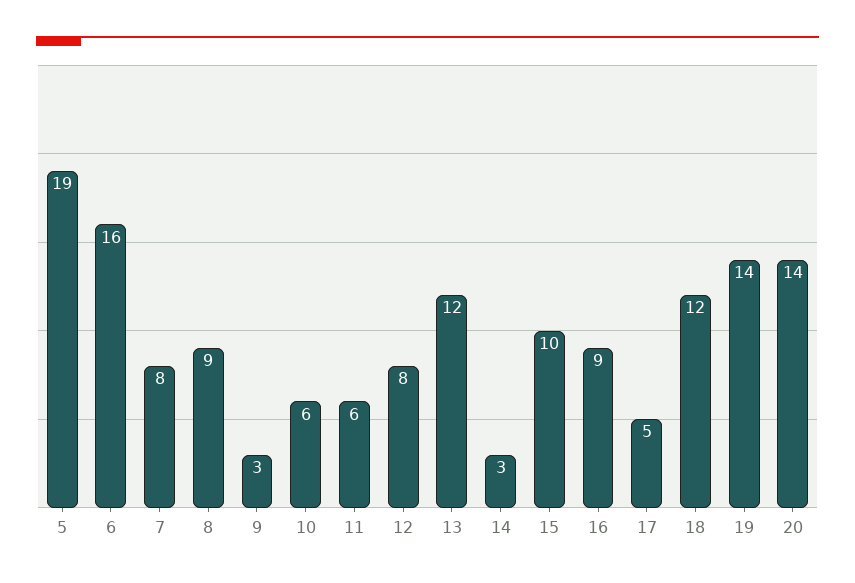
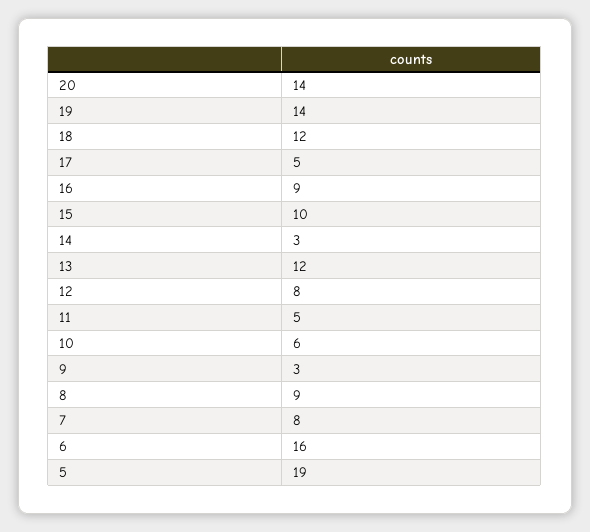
  {
    "5": 19,
    "6": 16,
    "7": 8,
    "8": 9,
    "9": 3,
    "10": 6,
-   "11": 6,
+   "11": 5,
    "12": 8,
    "13": 12,
    "14": 3,
    "15": 10,
    "16": 9,
    "17": 5,
    "18": 12,
    "19": 14,
    "20": 14
  }

